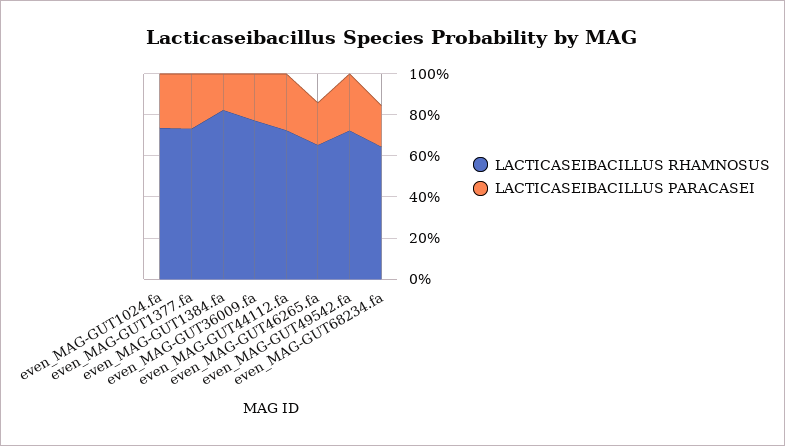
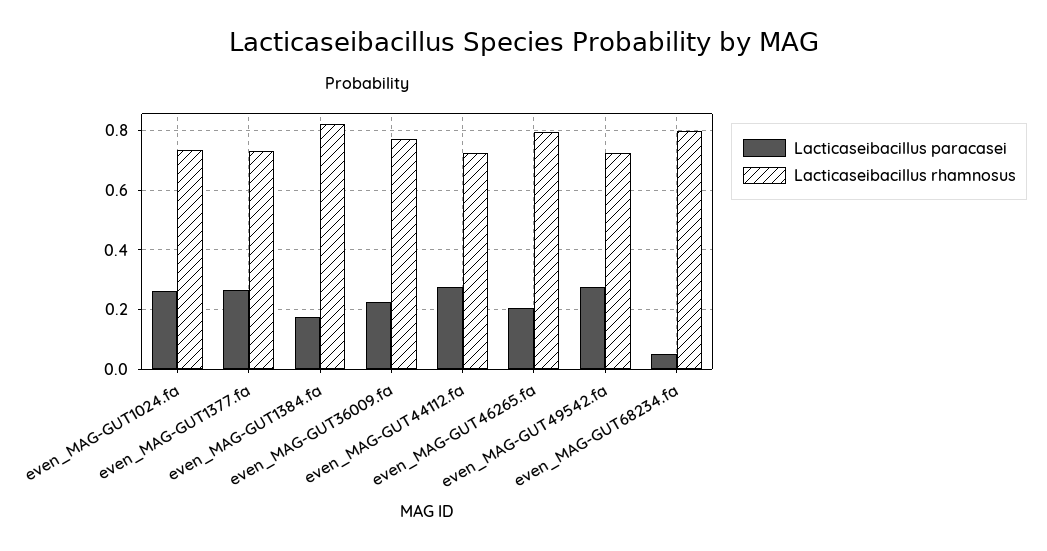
  {
    "LACTICASEIBACILLUS RHAMNOSUS": {
      "even_MAG-GUT1024.fa": 0.725,
      "even_MAG-GUT1377.fa": 0.725,
      "even_MAG-GUT1384.fa": 0.825,
      "even_MAG-GUT36009.fa": 0.775,
      "even_MAG-GUT44112.fa": 0.725,
-     "even_MAG-GUT46265.fa": 0.65,
+     "even_MAG-GUT46265.fa": 0.8,
      "even_MAG-GUT49542.fa": 0.725,
-     "even_MAG-GUT68234.fa": 0.65
+     "even_MAG-GUT68234.fa": 0.8
    },
    "LACTICASEIBACILLUS PARACASEI": {
      "even_MAG-GUT1024.fa": 0.275,
      "even_MAG-GUT1377.fa": 0.275,
      "even_MAG-GUT1384.fa": 0.175,
      "even_MAG-GUT36009.fa": 0.225,
      "even_MAG-GUT44112.fa": 0.275,
      "even_MAG-GUT46265.fa": 0.2,
      "even_MAG-GUT49542.fa": 0.275,
-     "even_MAG-GUT68234.fa": 0.2
+     "even_MAG-GUT68234.fa": 0.05
    }
  }

